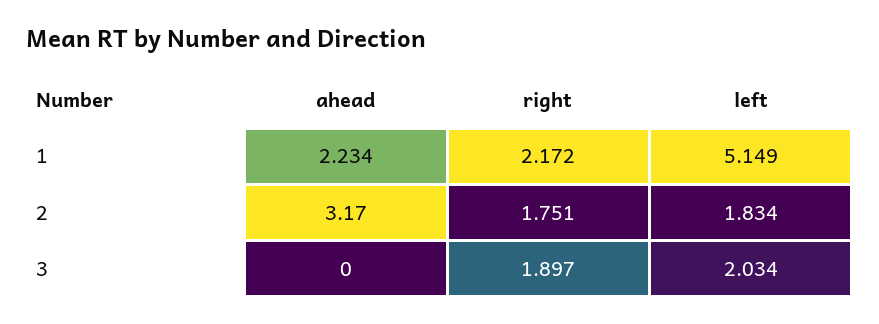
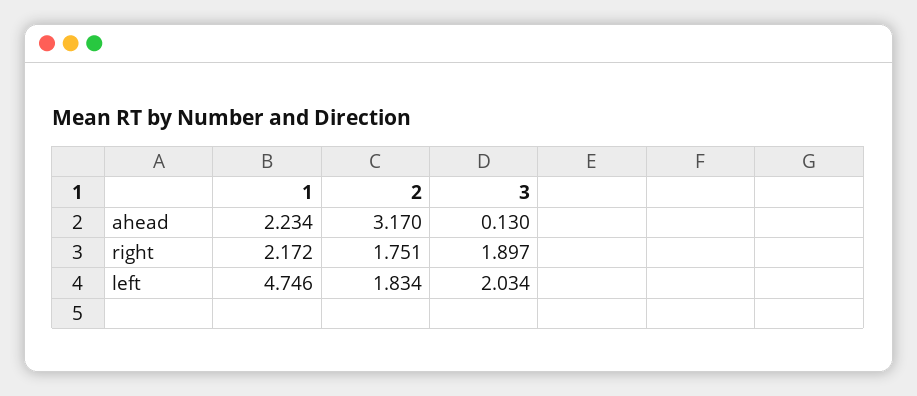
  {
    "ahead": {
      "1": 2.234,
      "2": 3.17,
-     "3": 0
+     "3": 0.13
    },
    "right": {
      "1": 2.172,
      "2": 1.751,
      "3": 1.897
    },
    "left": {
-     "1": 5.149,
+     "1": 4.746,
      "2": 1.834,
      "3": 2.034
    }
  }

